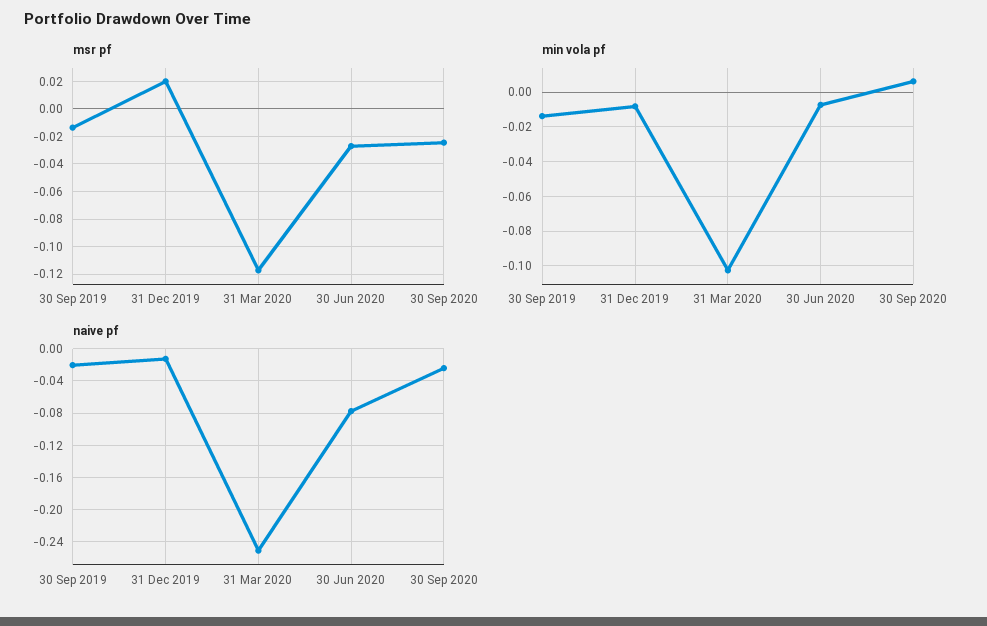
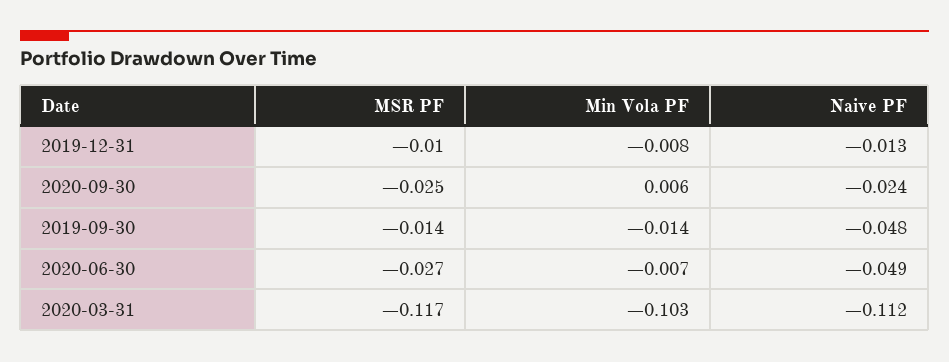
  {
    "msr pf": {
      "30 Sep 2019": -0.014,
-     "31 Dec 2019": 0.02,
+     "31 Dec 2019": -0.01,
      "31 Mar 2020": -0.117,
      "30 Jun 2020": -0.027,
      "30 Sep 2020": -0.025
    },
    "min vola pf": {
      "30 Sep 2019": -0.014,
      "31 Dec 2019": -0.008,
      "31 Mar 2020": -0.103,
      "30 Jun 2020": -0.007,
      "30 Sep 2020": 0.006
    },
    "naive pf": {
-     "30 Sep 2019": -0.02,
+     "30 Sep 2019": -0.048,
      "31 Dec 2019": -0.013,
-     "31 Mar 2020": -0.25,
+     "31 Mar 2020": -0.112,
-     "30 Jun 2020": -0.08,
+     "30 Jun 2020": -0.049,
      "30 Sep 2020": -0.024
    }
  }

